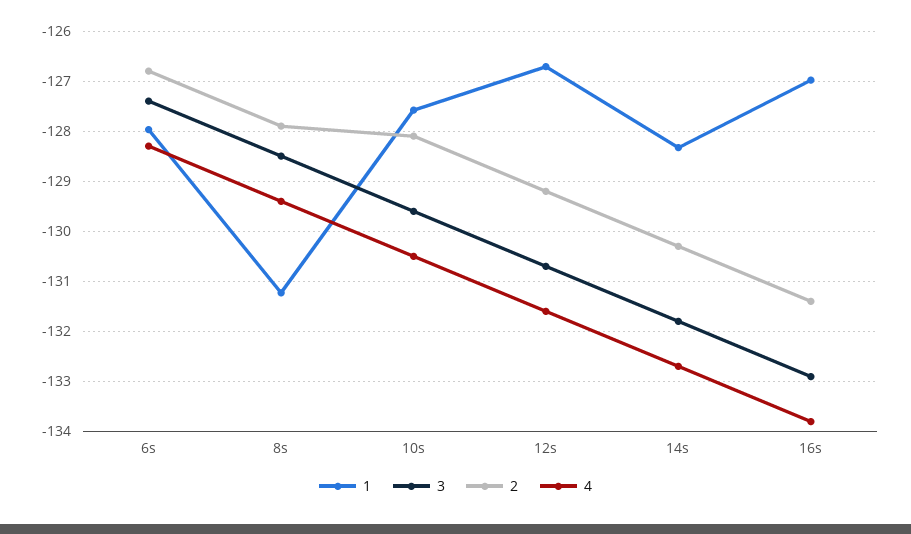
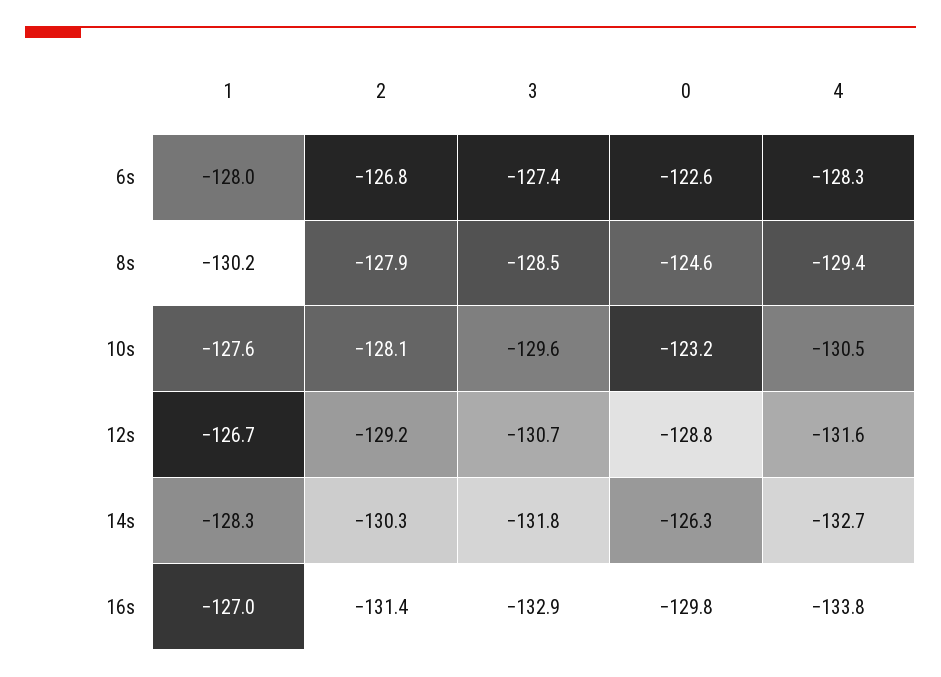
  {
    "1": {
      "6s": -128,
-     "8s": -131.2,
+     "8s": -130.2,
      "10s": -127.6,
      "12s": -126.7,
      "14s": -128.3,
      "16s": -127
    },
    "3": {
      "6s": -127.4,
      "8s": -128.5,
      "10s": -129.6,
      "12s": -130.7,
      "14s": -131.8,
      "16s": -132.9
    },
    "2": {
      "6s": -126.8,
      "8s": -127.9,
      "10s": -128.1,
      "12s": -129.2,
      "14s": -130.3,
      "16s": -131.4
    },
    "4": {
      "6s": -128.3,
      "8s": -129.4,
      "10s": -130.5,
      "12s": -131.6,
      "14s": -132.7,
      "16s": -133.8
-   }
+   },
+   "0": {
+     "6s": -122.6,
+     "8s": -124.6,
+     "10s": -123.2,
+     "12s": -128.8,
+     "14s": -126.3,
+     "16s": -129.8
+   }
  }

